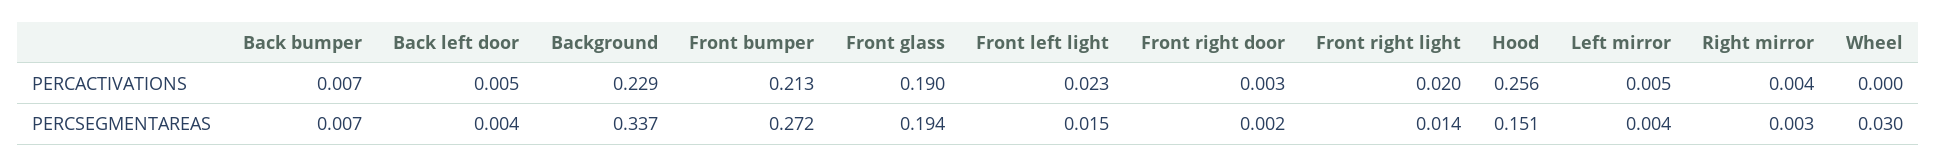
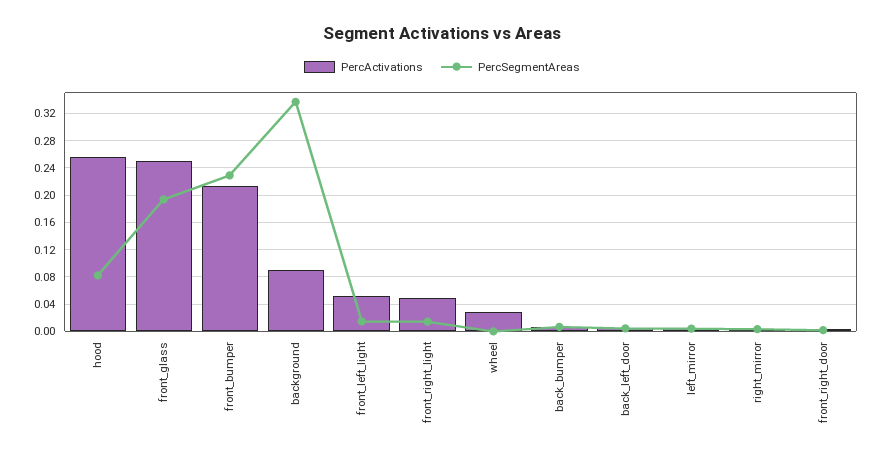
  {
    "PERCACTIVATIONS": {
      "Back bumper": 0.007,
      "Back left door": 0.005,
-     "Background": 0.229,
+     "Background": 0.09,
      "Front bumper": 0.213,
-     "Front glass": 0.19,
+     "Front glass": 0.25,
-     "Front left light": 0.023,
+     "Front left light": 0.05,
      "Front right door": 0.003,
-     "Front right light": 0.02,
+     "Front right light": 0.05,
      "Hood": 0.256,
      "Left mirror": 0.005,
      "Right mirror": 0.004,
-     "Wheel": 0
+     "Wheel": 0.03
    },
    "PERCSEGMENTAREAS": {
      "Back bumper": 0.007,
      "Back left door": 0.004,
      "Background": 0.337,
-     "Front bumper": 0.272,
+     "Front bumper": 0.23,
      "Front glass": 0.194,
      "Front left light": 0.015,
      "Front right door": 0.002,
      "Front right light": 0.014,
-     "Hood": 0.151,
+     "Hood": 0.08,
      "Left mirror": 0.004,
      "Right mirror": 0.003,
-     "Wheel": 0.03
+     "Wheel": 0
    }
  }

